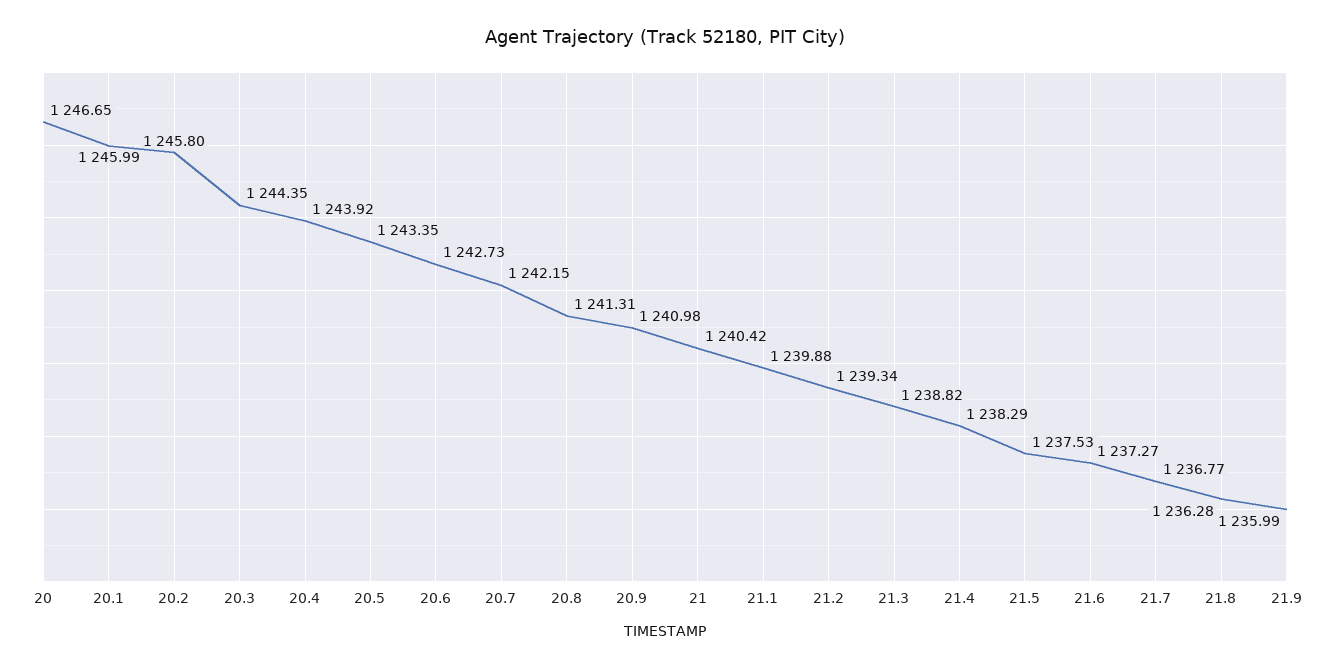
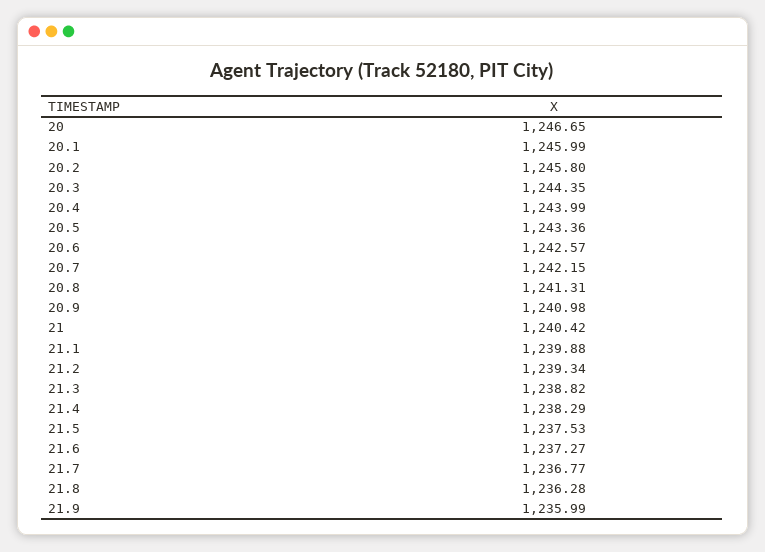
  {
    "20": 1246.65,
    "20.1": 1245.99,
    "20.2": 1245.8,
    "20.3": 1244.35,
-   "20.4": 1243.92,
+   "20.4": 1243.99,
-   "20.5": 1243.35,
+   "20.5": 1243.36,
-   "20.6": 1242.73,
+   "20.6": 1242.57,
    "20.7": 1242.15,
    "20.8": 1241.31,
    "20.9": 1240.98,
    "21": 1240.42,
    "21.1": 1239.88,
    "21.2": 1239.34,
    "21.3": 1238.82,
    "21.4": 1238.29,
    "21.5": 1237.53,
    "21.6": 1237.27,
    "21.7": 1236.77,
    "21.8": 1236.28,
    "21.9": 1235.99
  }

